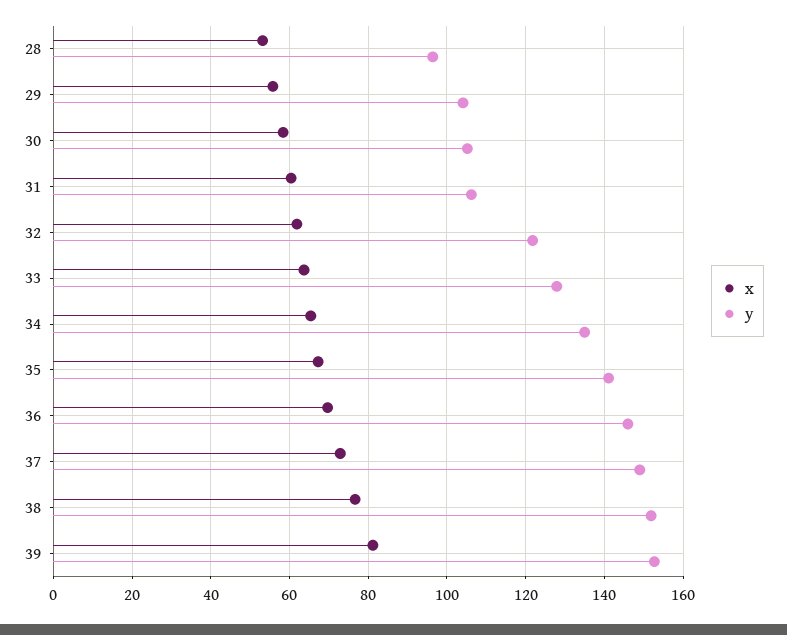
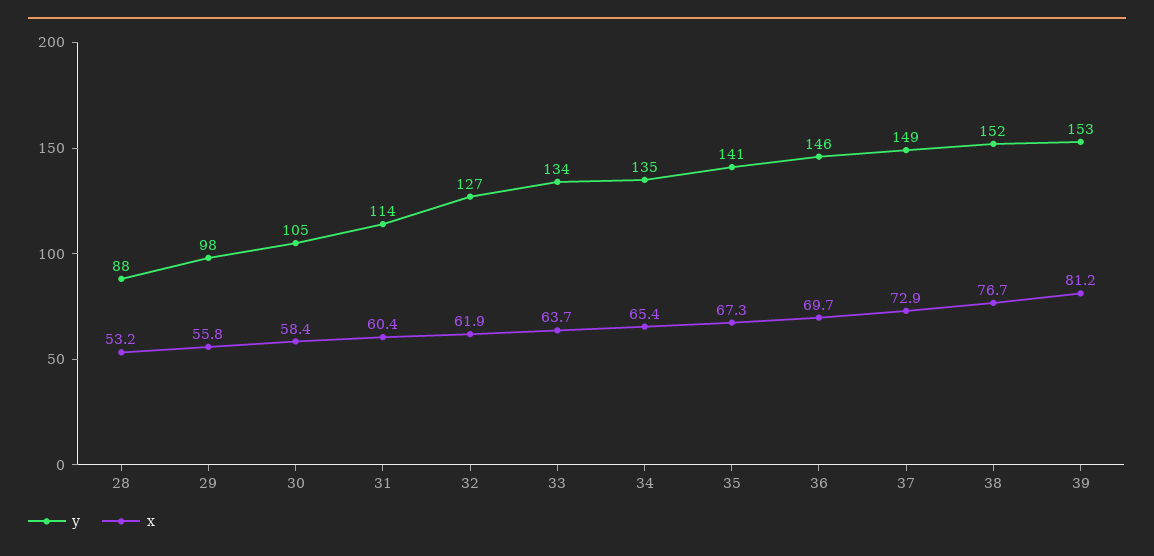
  {
    "x": {
      "28": 53.2,
      "29": 55.8,
      "30": 58.4,
      "31": 60.4,
      "32": 61.9,
      "33": 63.7,
      "34": 65.4,
      "35": 67.3,
      "36": 69.7,
      "37": 72.9,
      "38": 76.7,
      "39": 81.2
    },
    "y": {
-     "28": 96,
+     "28": 88,
-     "29": 104,
+     "29": 98,
      "30": 105,
-     "31": 106,
+     "31": 114,
-     "32": 122,
+     "32": 127,
-     "33": 128,
+     "33": 134,
      "34": 135,
      "35": 141,
      "36": 146,
      "37": 149,
      "38": 152,
      "39": 153
    }
  }

